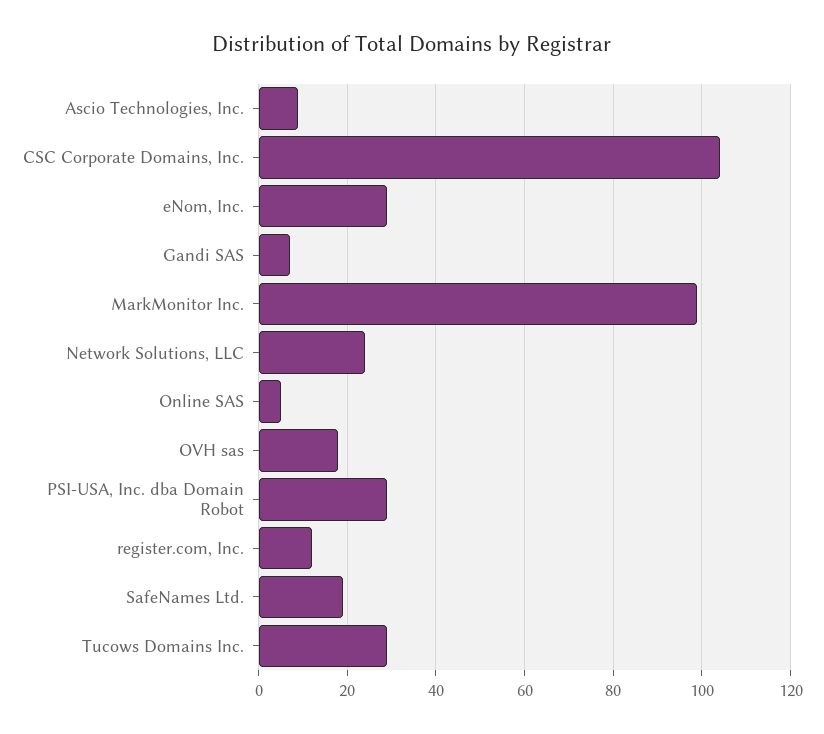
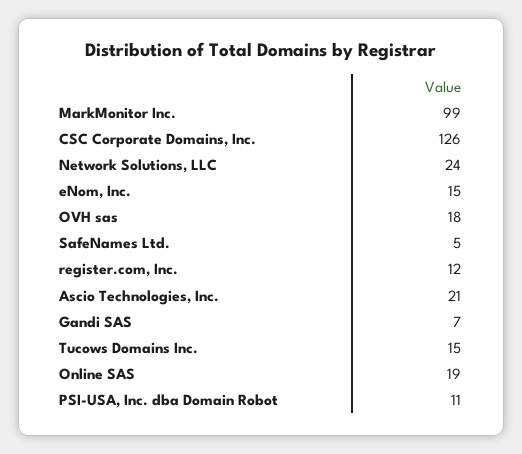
  {
-   "Ascio Technologies, Inc.": 10,
+   "Ascio Technologies, Inc.": 21,
-   "CSC Corporate Domains, Inc.": 105,
+   "CSC Corporate Domains, Inc.": 126,
-   "eNom, Inc.": 30,
+   "eNom, Inc.": 15,
    "Gandi SAS": 7,
    "MarkMonitor Inc.": 99,
    "Network Solutions, LLC": 24,
-   "Online SAS": 5,
+   "Online SAS": 19,
    "OVH sas": 18,
-   "PSI-USA, Inc. dba Domain Robot": 30,
+   "PSI-USA, Inc. dba Domain Robot": 11,
    "register.com, Inc.": 12,
-   "SafeNames Ltd.": 20,
+   "SafeNames Ltd.": 5,
-   "Tucows Domains Inc.": 30
+   "Tucows Domains Inc.": 15
  }

